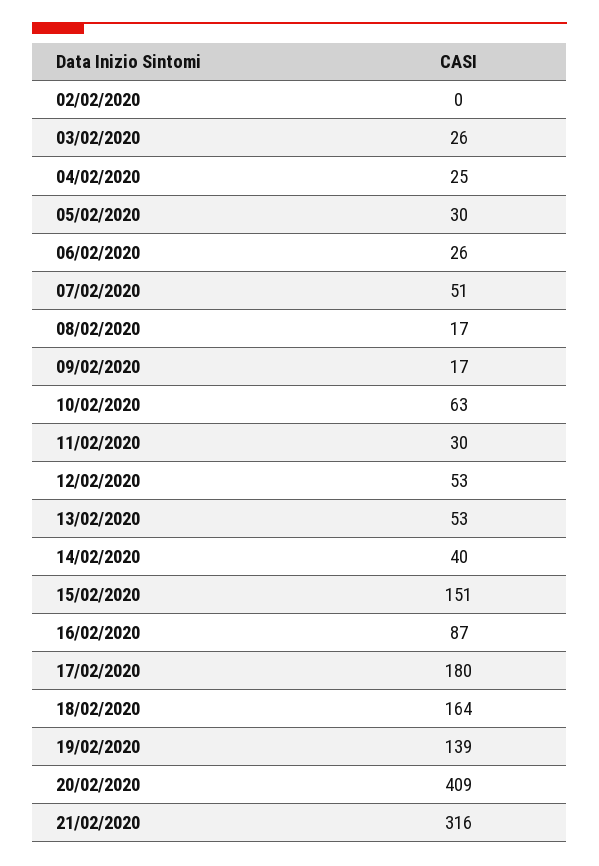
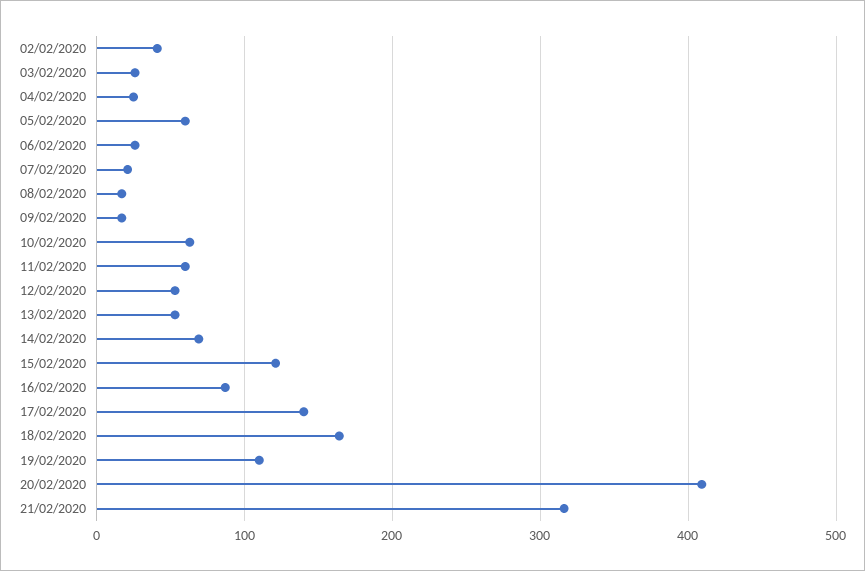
  {
-   "02/02/2020": 0,
+   "02/02/2020": 40,
    "03/02/2020": 26,
    "04/02/2020": 25,
-   "05/02/2020": 30,
+   "05/02/2020": 60,
    "06/02/2020": 26,
-   "07/02/2020": 51,
+   "07/02/2020": 20,
    "08/02/2020": 17,
    "09/02/2020": 17,
    "10/02/2020": 63,
-   "11/02/2020": 30,
+   "11/02/2020": 60,
    "12/02/2020": 53,
    "13/02/2020": 53,
-   "14/02/2020": 40,
+   "14/02/2020": 70,
-   "15/02/2020": 151,
+   "15/02/2020": 120,
    "16/02/2020": 87,
-   "17/02/2020": 180,
+   "17/02/2020": 140,
    "18/02/2020": 164,
-   "19/02/2020": 139,
+   "19/02/2020": 110,
    "20/02/2020": 409,
    "21/02/2020": 316
  }

